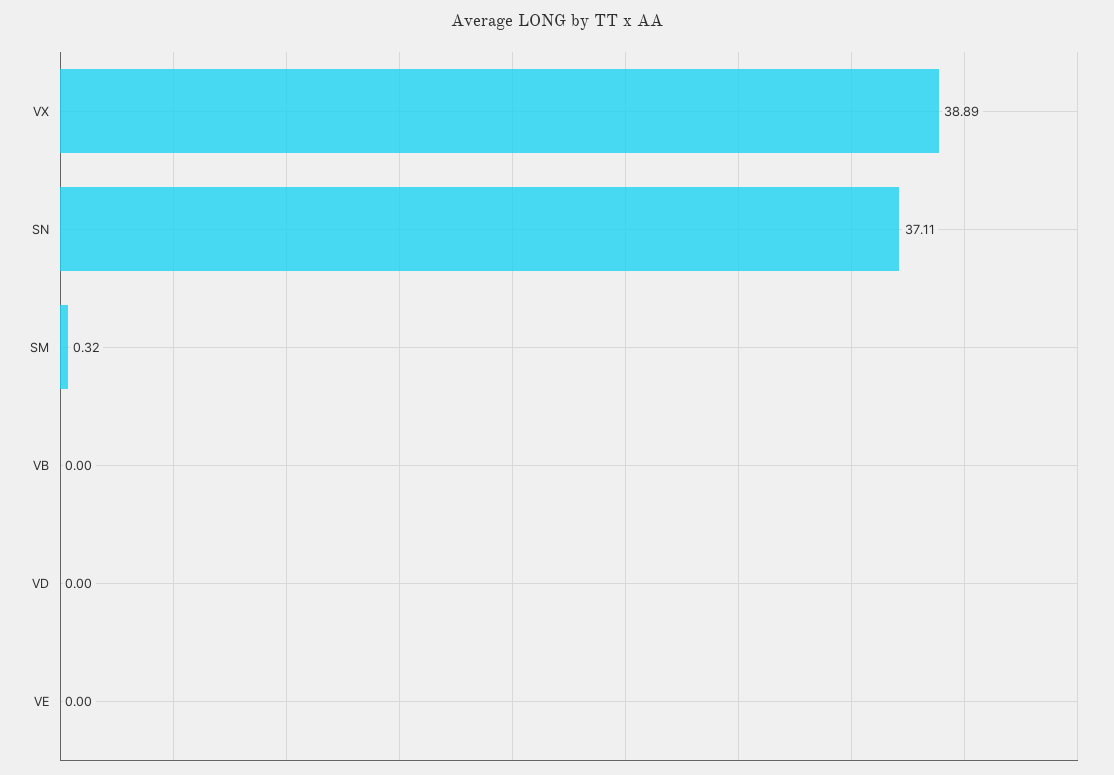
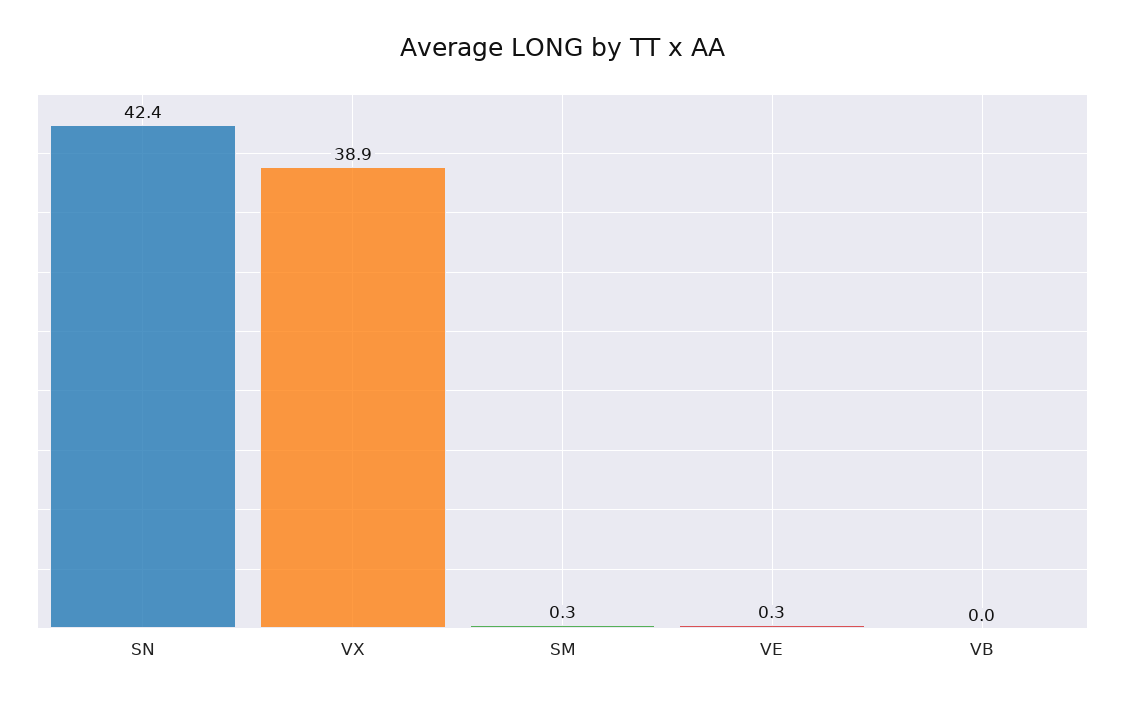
  {
    "VX": 38.89,
-   "SN": 37.11,
+   "SN": 42.4,
    "SM": 0.32,
    "VB": 0,
-   "VD": 0,
-   "VE": 0
+   "VE": 0.3
  }

